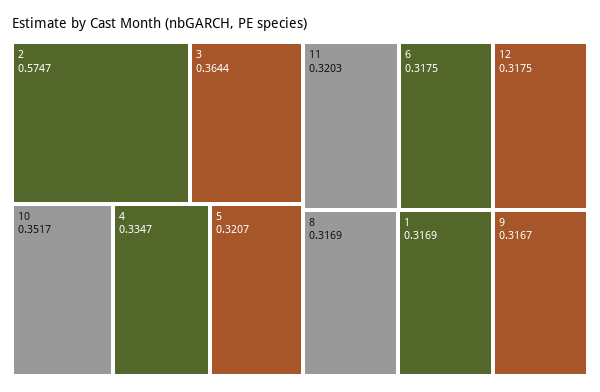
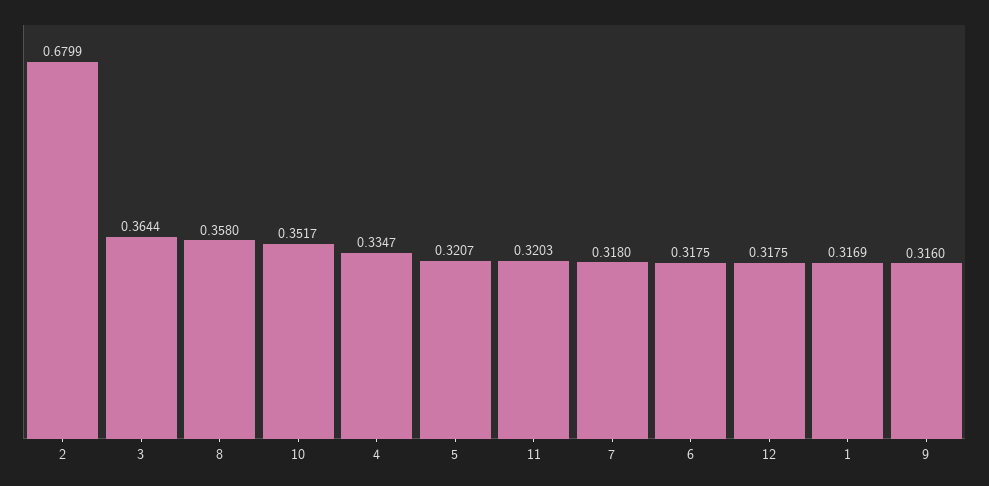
  {
-   "2": 0.5747,
+   "2": 0.6799,
    "3": 0.3644,
    "10": 0.3517,
    "4": 0.3347,
    "5": 0.3207,
    "11": 0.3203,
    "6": 0.3175,
    "12": 0.3175,
-   "8": 0.3169,
+   "8": 0.358,
    "1": 0.3169,
-   "9": 0.3167
+   "9": 0.316,
+   "7": 0.318
  }

